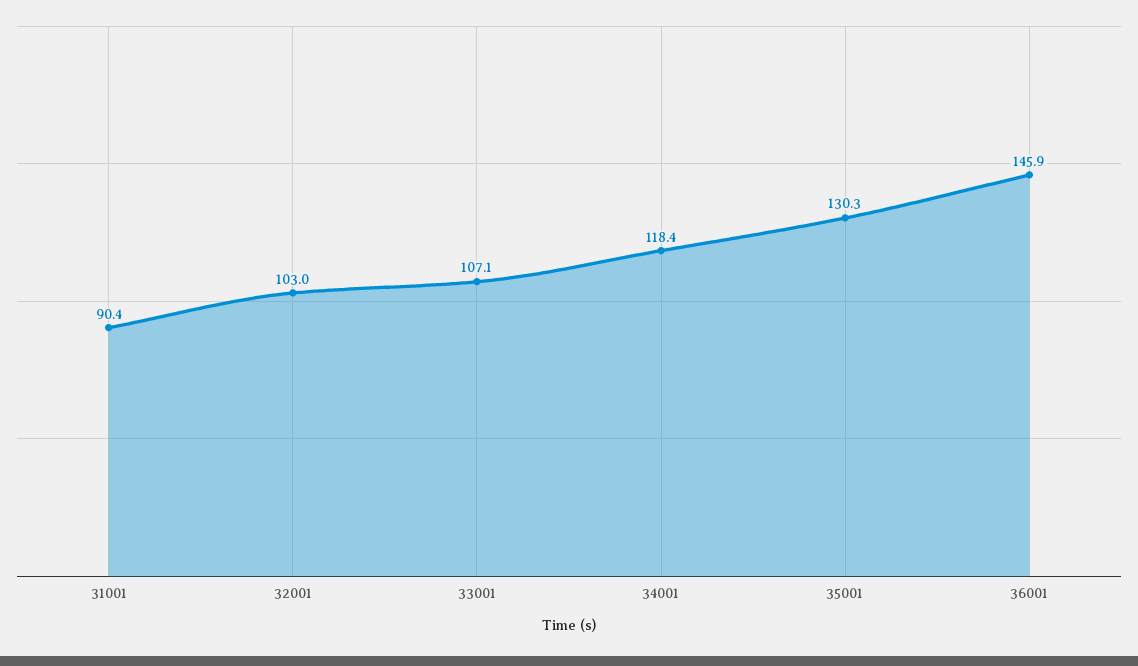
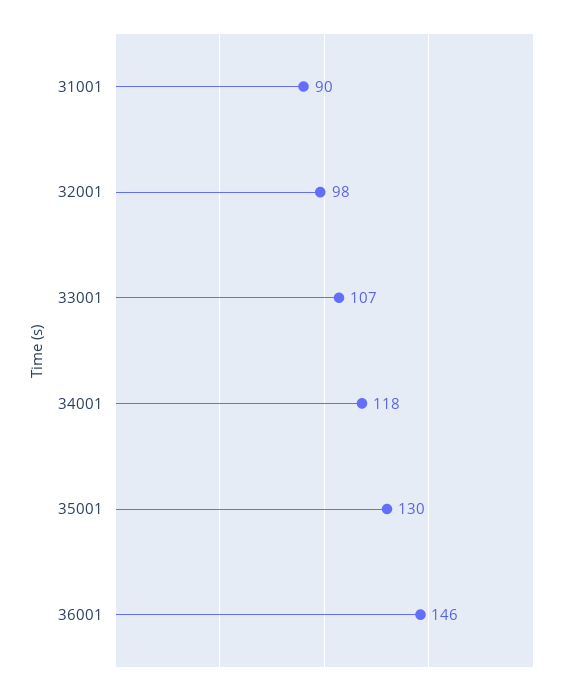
  {
    "31001": 90.4,
-   "32001": 103,
+   "32001": 98,
    "33001": 107.1,
    "34001": 118.4,
    "35001": 130.3,
    "36001": 145.9
  }

